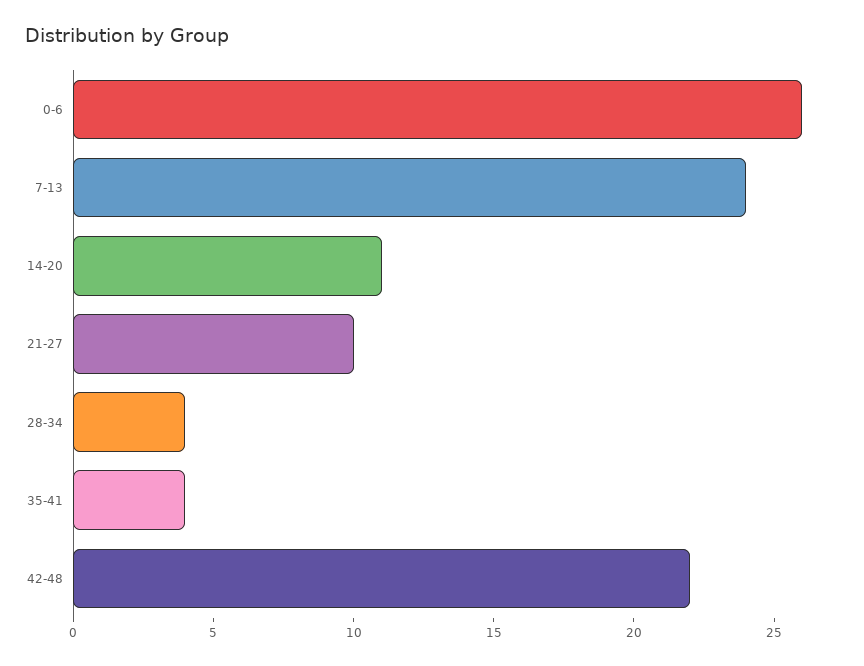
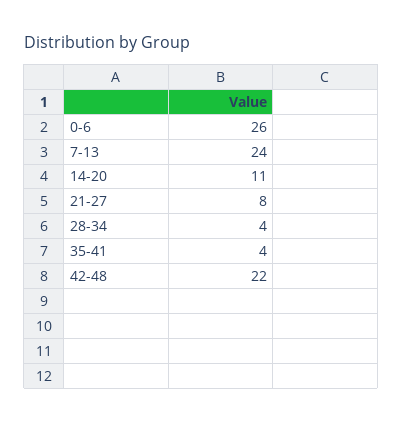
  {
    "0-6": 26,
    "7-13": 24,
    "14-20": 11,
-   "21-27": 10,
+   "21-27": 8,
    "28-34": 4,
    "35-41": 4,
    "42-48": 22
  }

